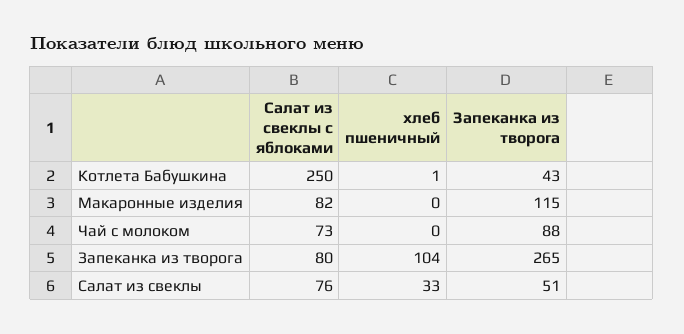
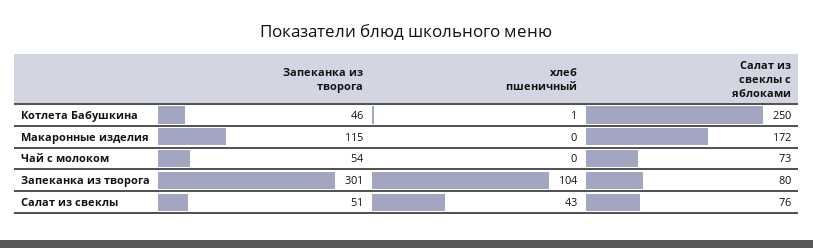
  {
    "Салат из свеклы с яблоками": {
      "Котлета Бабушкина": 250,
-     "Макаронные изделия": 82,
+     "Макаронные изделия": 172,
      "Чай с молоком": 73,
      "Запеканка из творога": 80,
      "Салат из свеклы": 76
    },
    "хлеб пшеничный": {
      "Котлета Бабушкина": 1,
      "Макаронные изделия": 0,
      "Чай с молоком": 0,
      "Запеканка из творога": 104,
-     "Салат из свеклы": 33
+     "Салат из свеклы": 43
    },
    "Запеканка из творога": {
-     "Котлета Бабушкина": 43,
+     "Котлета Бабушкина": 46,
      "Макаронные изделия": 115,
-     "Чай с молоком": 88,
+     "Чай с молоком": 54,
-     "Запеканка из творога": 265,
+     "Запеканка из творога": 301,
      "Салат из свеклы": 51
    }
  }

